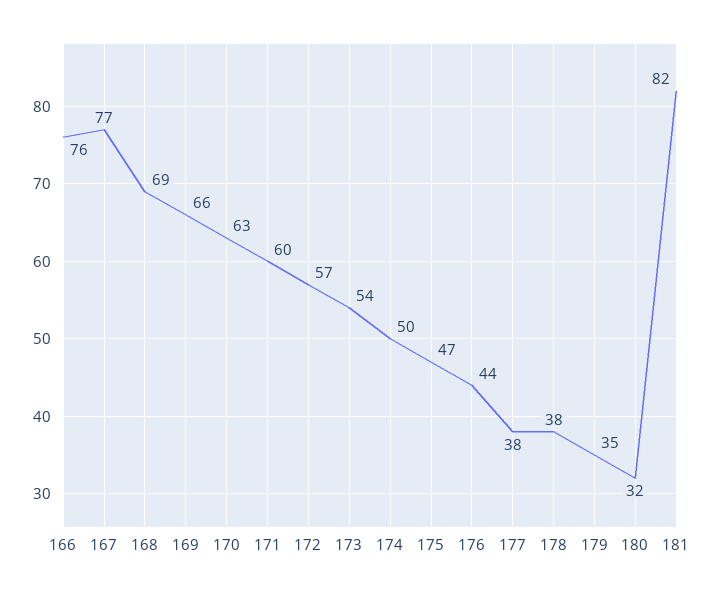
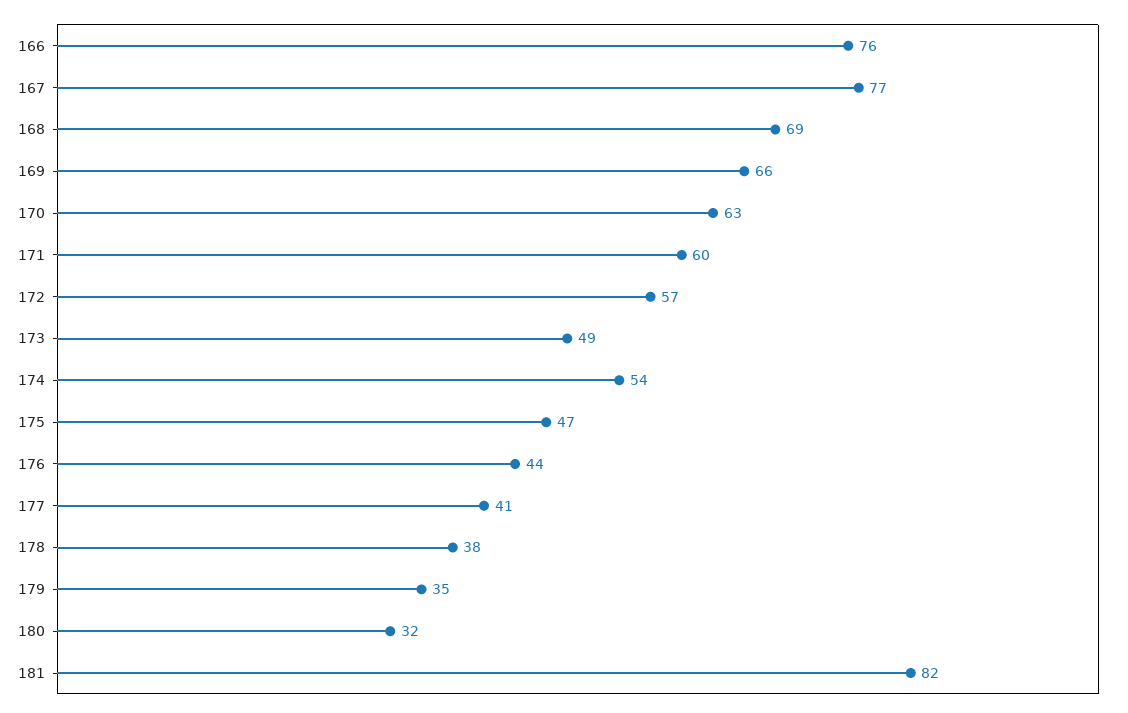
  {
    "166": 76,
    "167": 77,
    "168": 69,
    "169": 66,
    "170": 63,
    "171": 60,
    "172": 57,
-   "173": 54,
+   "173": 49,
-   "174": 50,
+   "174": 54,
    "175": 47,
    "176": 44,
-   "177": 38,
+   "177": 41,
    "178": 38,
    "179": 35,
    "180": 32,
    "181": 82
  }

